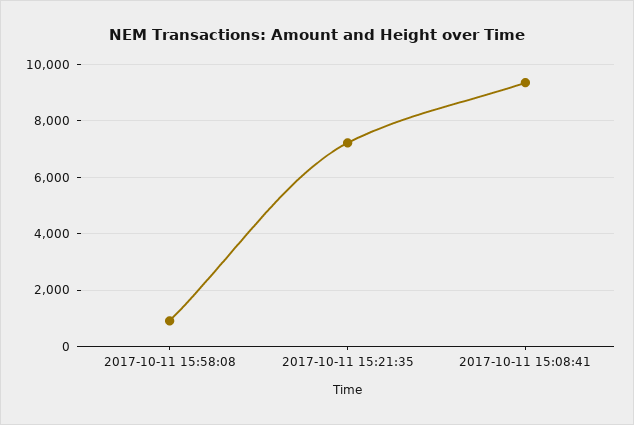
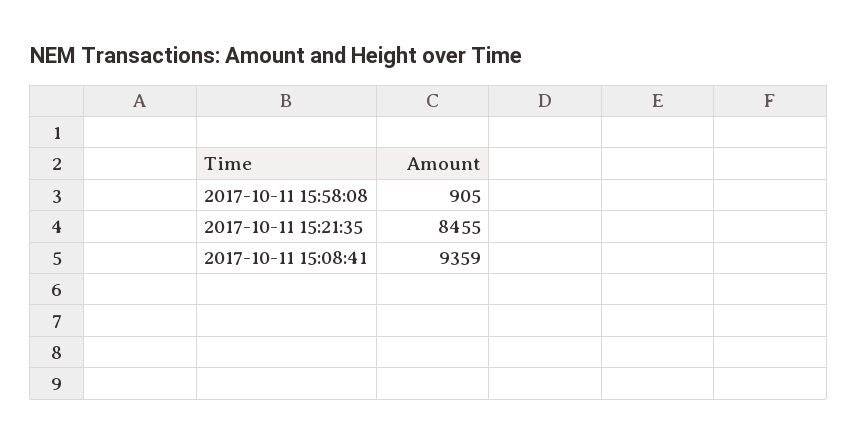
  {
    "2017-10-11 15:58:08": 905,
-   "2017-10-11 15:21:35": 7250,
+   "2017-10-11 15:21:35": 8455,
    "2017-10-11 15:08:41": 9359
  }

